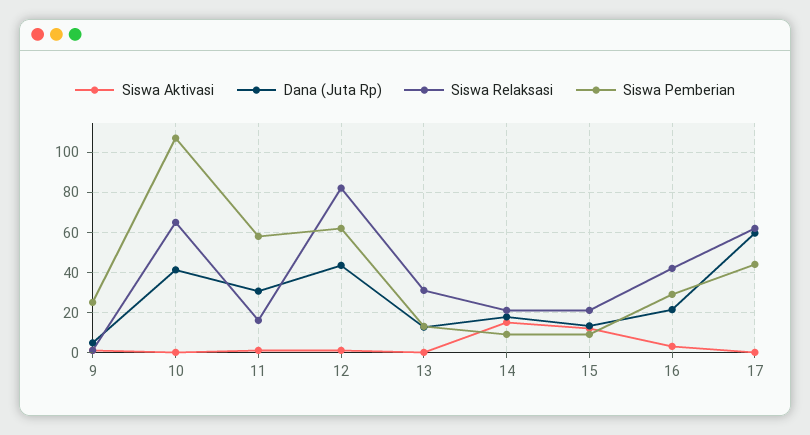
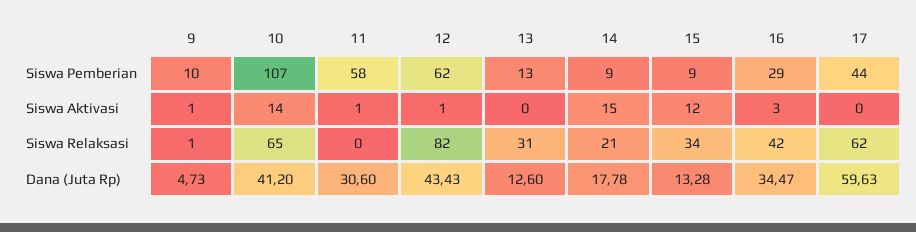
  {
    "Siswa Aktivasi": {
      "9": 1,
-     "10": 0,
+     "10": 14,
      "11": 1,
      "12": 1,
      "13": 0,
      "14": 15,
      "15": 12,
      "16": 3,
      "17": 0
    },
    "Dana (Juta Rp)": {
      "9": 4.73,
      "10": 41.2,
      "11": 30.6,
      "12": 43.43,
      "13": 12.6,
      "14": 17.78,
      "15": 13.28,
-     "16": 20,
+     "16": 34.47,
      "17": 59.63
    },
    "Siswa Relaksasi": {
      "9": 1,
      "10": 65,
-     "11": 15,
+     "11": 0,
      "12": 82,
      "13": 31,
      "14": 21,
-     "15": 20,
+     "15": 34,
      "16": 42,
      "17": 62
    },
    "Siswa Pemberian": {
-     "9": 25,
+     "9": 10,
      "10": 107,
      "11": 58,
      "12": 62,
      "13": 13,
      "14": 9,
      "15": 9,
      "16": 29,
      "17": 44
    }
  }

